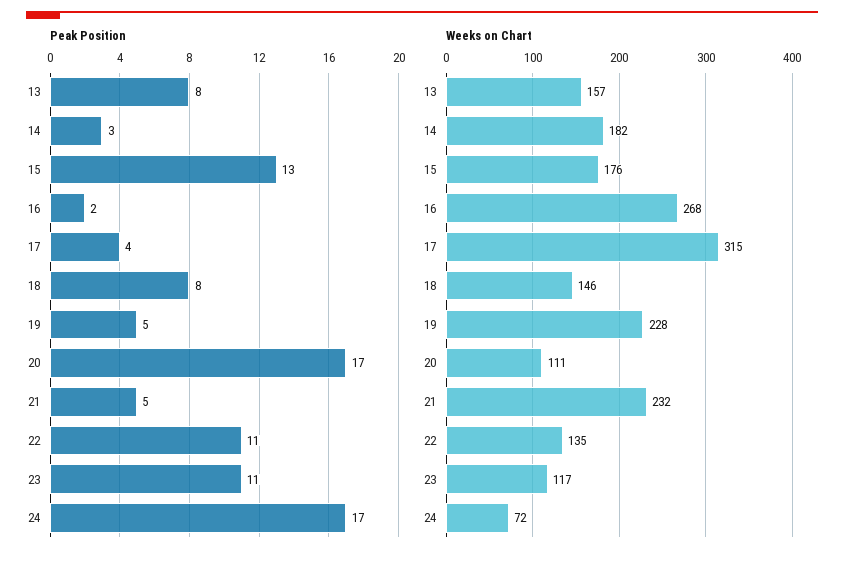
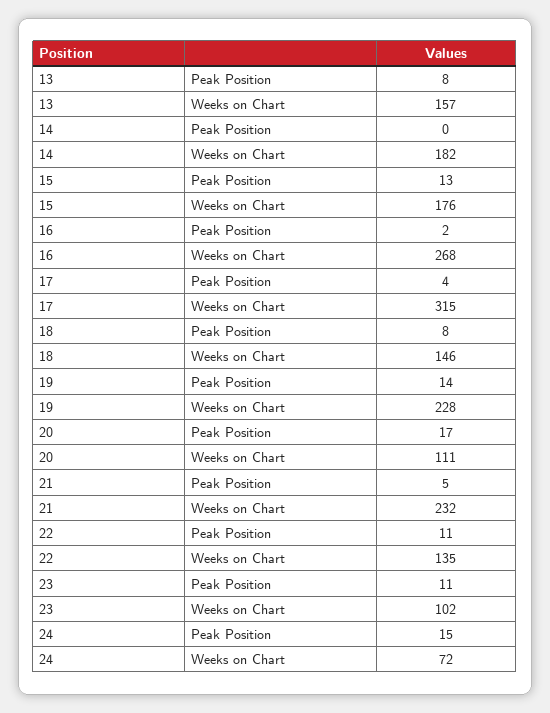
  {
    "Peak Position": {
      "13": 8,
-     "14": 3,
+     "14": 0,
      "15": 13,
      "16": 2,
      "17": 4,
      "18": 8,
-     "19": 5,
+     "19": 14,
      "20": 17,
      "21": 5,
      "22": 11,
      "23": 11,
-     "24": 17
+     "24": 15
    },
    "Weeks on Chart": {
      "13": 157,
      "14": 182,
      "15": 176,
      "16": 268,
      "17": 315,
      "18": 146,
      "19": 228,
      "20": 111,
      "21": 232,
      "22": 135,
-     "23": 117,
+     "23": 102,
      "24": 72
    }
  }

